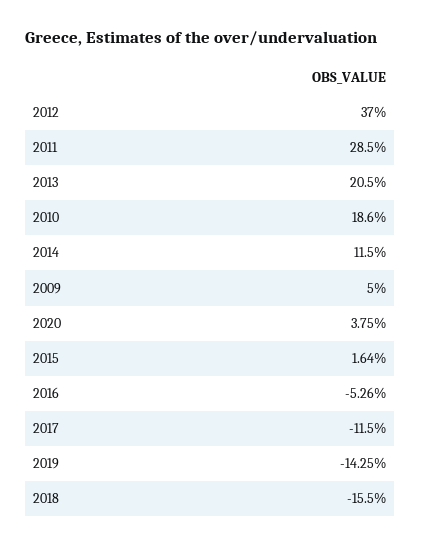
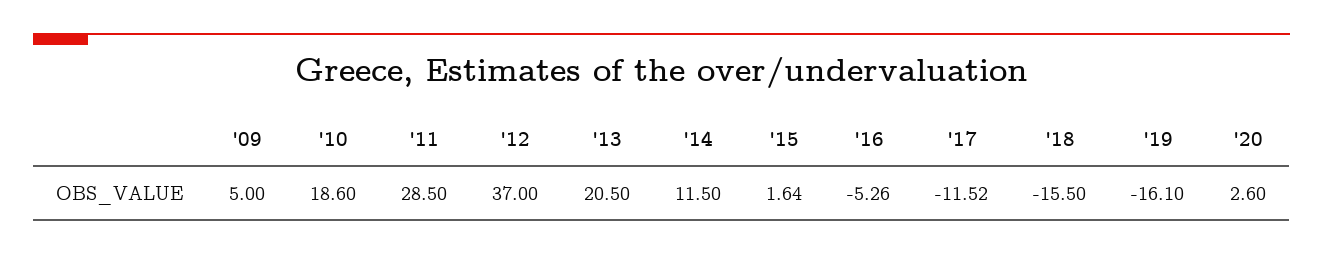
  {
    "2012": 37,
    "2011": 28.5,
    "2013": 20.5,
    "2010": 18.6,
    "2014": 11.5,
    "2009": 5,
-   "2020": 3.75,
+   "2020": 2.6,
    "2015": 1.64,
    "2016": -5.26,
-   "2017": -11.5,
+   "2017": -11.52,
-   "2019": -14.25,
+   "2019": -16.1,
    "2018": -15.5
  }

